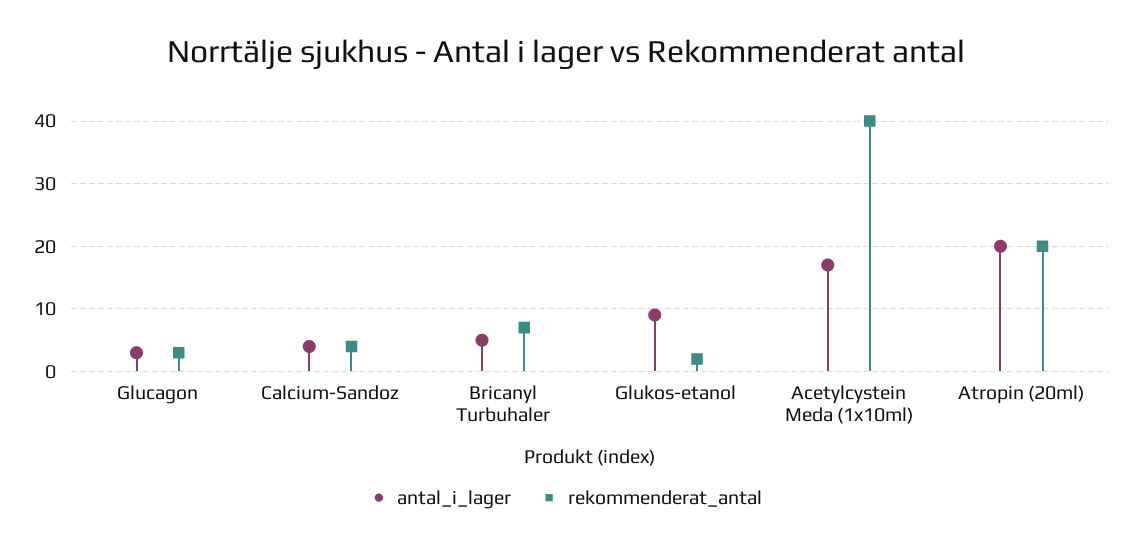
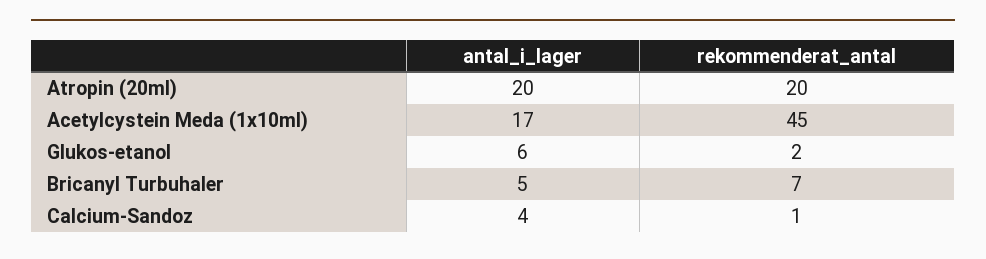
  {
    "antal_i_lager": {
-     "Glucagon": 3,
      "Calcium-Sandoz": 4,
      "Bricanyl Turbuhaler": 5,
-     "Glukos-etanol": 9,
+     "Glukos-etanol": 6,
      "Acetylcystein Meda (1x10ml)": 17,
      "Atropin (20ml)": 20
    },
    "rekommenderat_antal": {
-     "Glucagon": 3,
-     "Calcium-Sandoz": 4,
+     "Calcium-Sandoz": 1,
      "Bricanyl Turbuhaler": 7,
      "Glukos-etanol": 2,
-     "Acetylcystein Meda (1x10ml)": 40,
+     "Acetylcystein Meda (1x10ml)": 45,
      "Atropin (20ml)": 20
    }
  }

